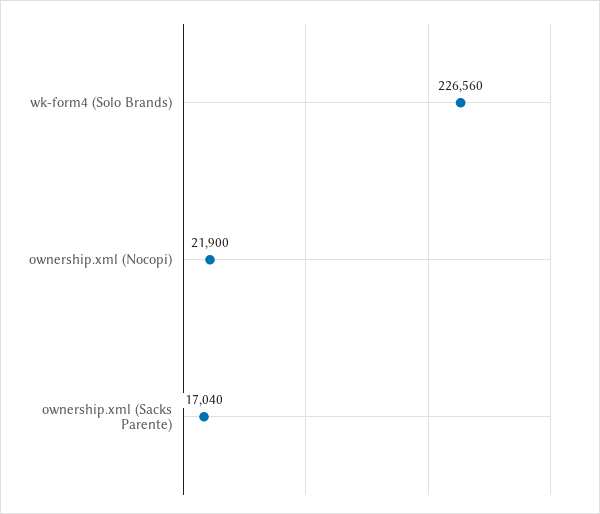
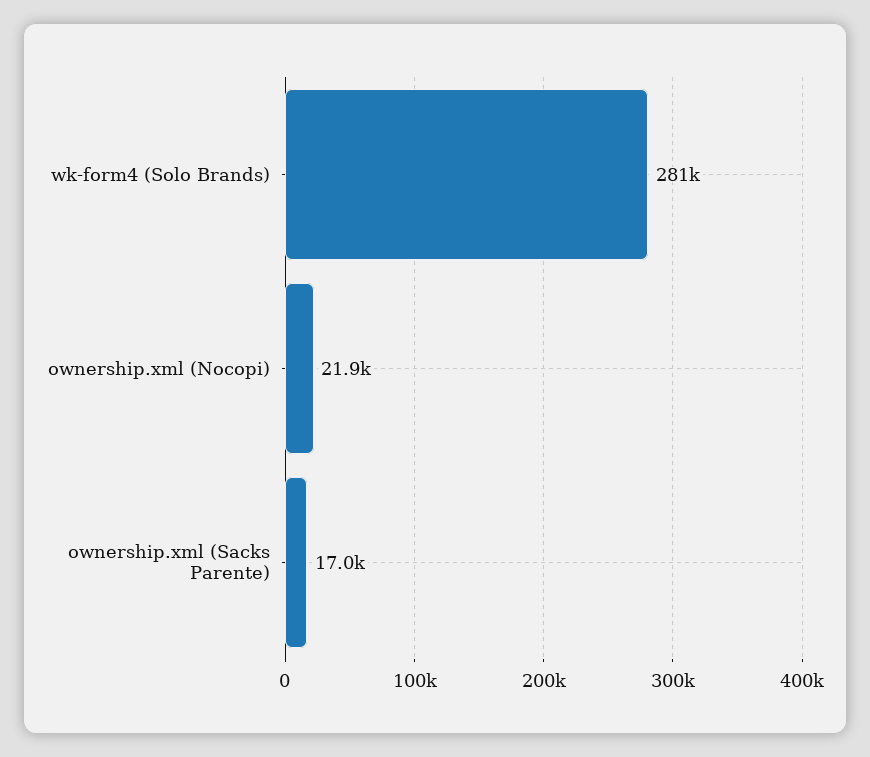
  {
-   "wk-form4 (Solo Brands)": 226560,
+   "wk-form4 (Solo Brands)": 281000,
    "ownership.xml (Nocopi)": 21900,
    "ownership.xml (Sacks Parente)": 17040
  }

